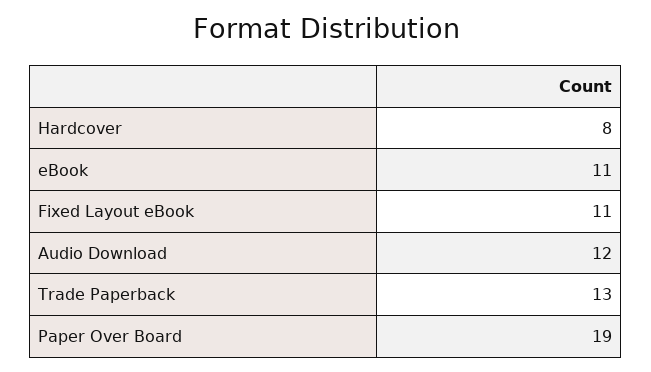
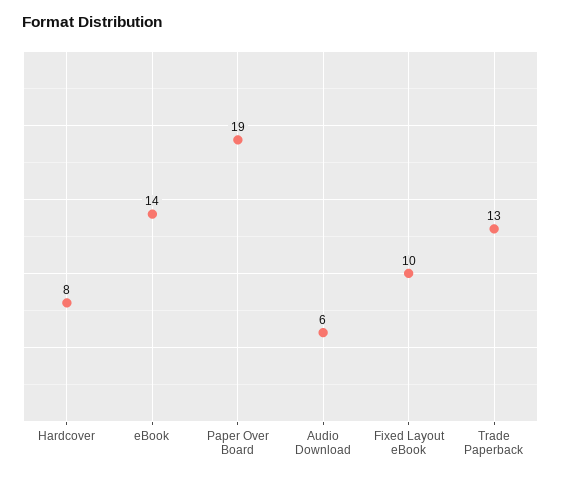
  {
    "Hardcover": 8,
-   "eBook": 11,
+   "eBook": 14,
-   "Fixed Layout eBook": 11,
+   "Fixed Layout eBook": 10,
-   "Audio Download": 12,
+   "Audio Download": 6,
    "Trade Paperback": 13,
    "Paper Over Board": 19
  }

